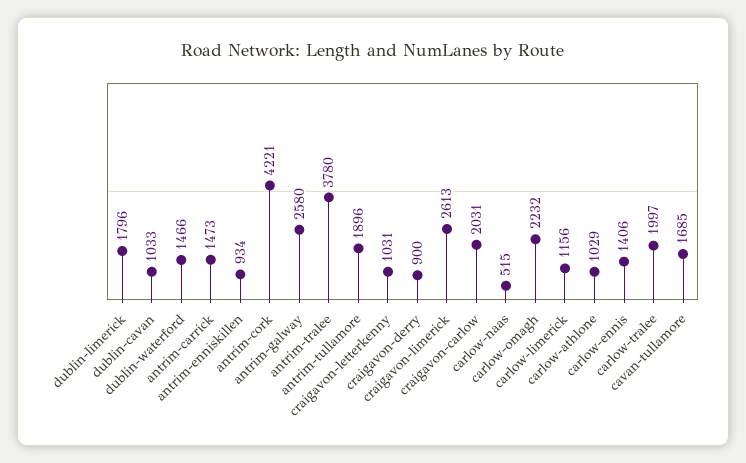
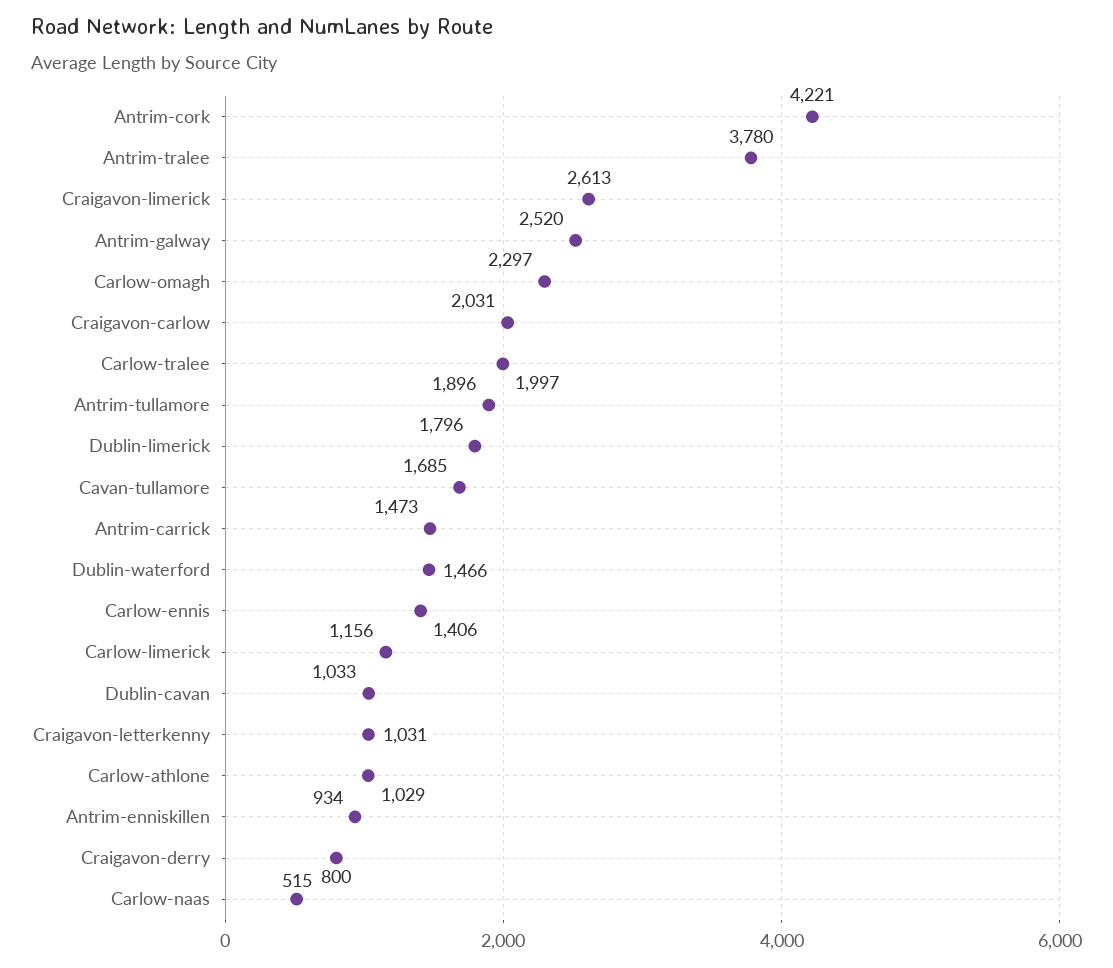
  {
    "dublin-limerick": 1796,
    "dublin-cavan": 1033,
    "dublin-waterford": 1466,
    "antrim-carrick": 1473,
    "antrim-enniskillen": 934,
    "antrim-cork": 4221,
-   "antrim-galway": 2580,
+   "antrim-galway": 2520,
    "antrim-tralee": 3780,
    "antrim-tullamore": 1896,
    "craigavon-letterkenny": 1031,
-   "craigavon-derry": 900,
+   "craigavon-derry": 800,
    "craigavon-limerick": 2613,
    "craigavon-carlow": 2031,
    "carlow-naas": 515,
-   "carlow-omagh": 2232,
+   "carlow-omagh": 2297,
    "carlow-limerick": 1156,
    "carlow-athlone": 1029,
    "carlow-ennis": 1406,
    "carlow-tralee": 1997,
    "cavan-tullamore": 1685
  }

